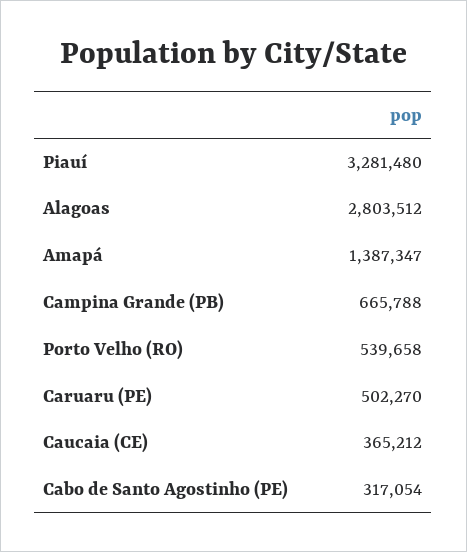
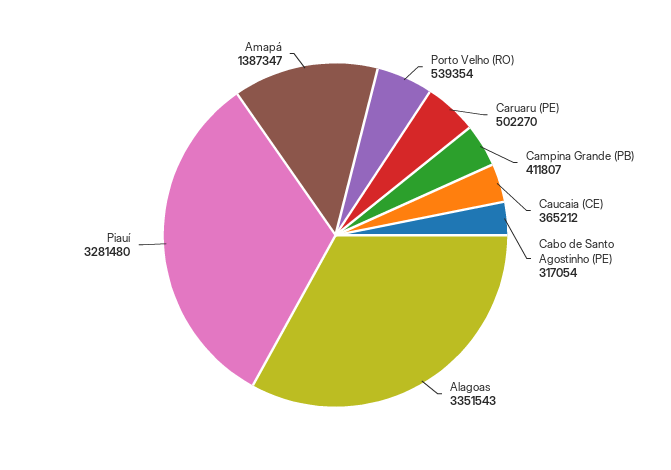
  {
    "Piauí": 3281480,
-   "Alagoas": 2803512,
+   "Alagoas": 3351543,
    "Amapá": 1387347,
-   "Campina Grande (PB)": 665788,
+   "Campina Grande (PB)": 411807,
-   "Porto Velho (RO)": 539658,
+   "Porto Velho (RO)": 539354,
    "Caruaru (PE)": 502270,
    "Caucaia (CE)": 365212,
    "Cabo de Santo Agostinho (PE)": 317054
  }

